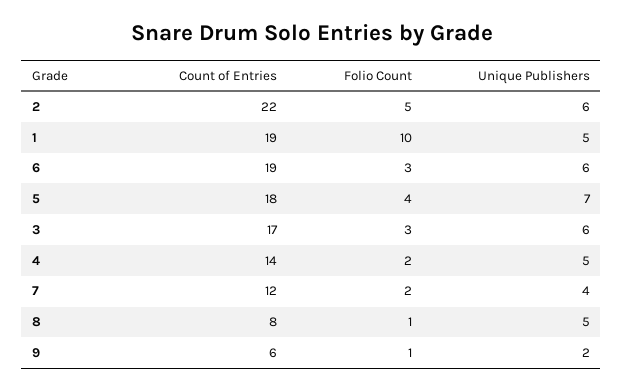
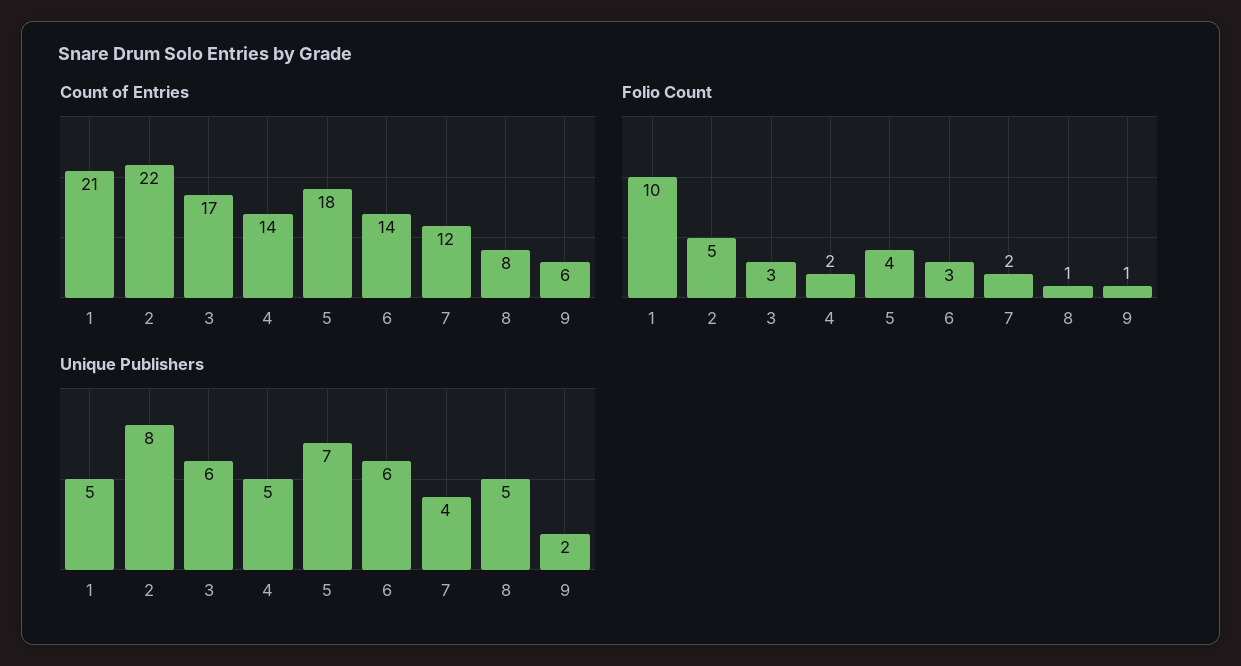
  {
    "Count of Entries": {
      "2": 22,
-     "1": 19,
+     "1": 21,
-     "6": 19,
+     "6": 14,
      "5": 18,
      "3": 17,
      "4": 14,
      "7": 12,
      "8": 8,
      "9": 6
    },
    "Folio Count": {
      "2": 5,
      "1": 10,
      "6": 3,
      "5": 4,
      "3": 3,
      "4": 2,
      "7": 2,
      "8": 1,
      "9": 1
    },
    "Unique Publishers": {
-     "2": 6,
+     "2": 8,
      "1": 5,
      "6": 6,
      "5": 7,
      "3": 6,
      "4": 5,
      "7": 4,
      "8": 5,
      "9": 2
    }
  }

